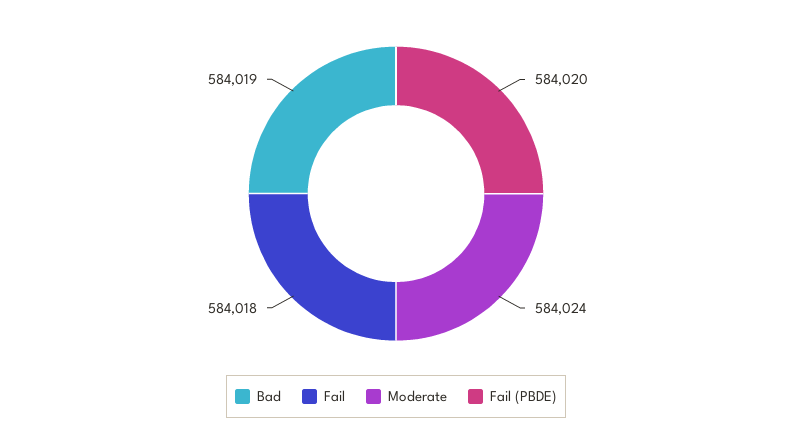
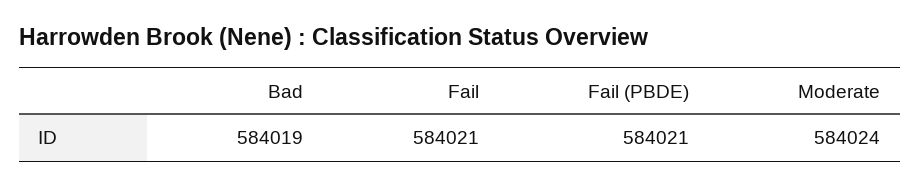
  {
    "Bad": 584019,
-   "Fail": 584018,
+   "Fail": 584021,
    "Moderate": 584024,
-   "Fail (PBDE)": 584020
+   "Fail (PBDE)": 584021
  }

